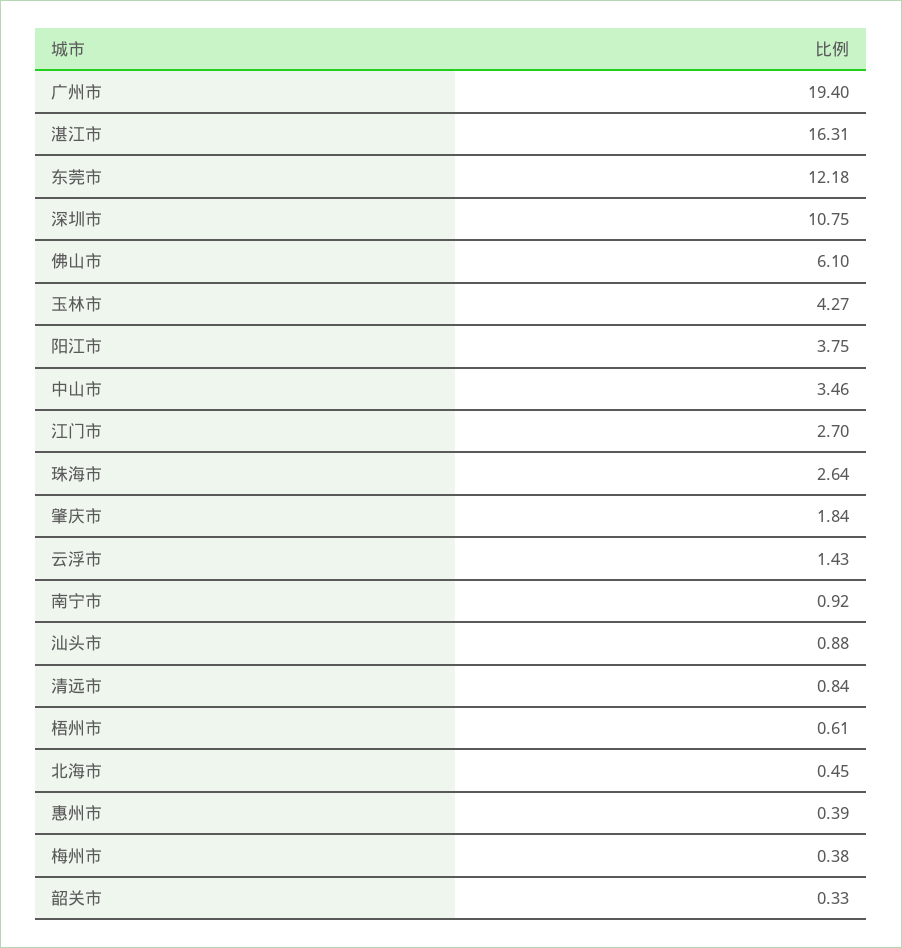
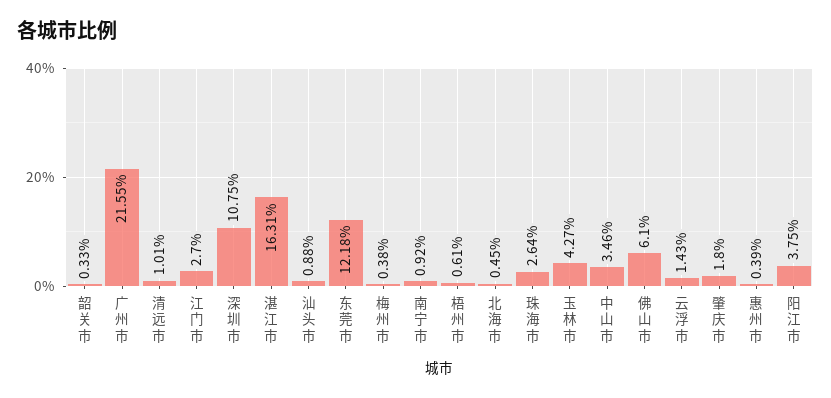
  {
-   "广州市": 19.4,
+   "广州市": 21.55,
    "湛江市": 16.31,
    "东莞市": 12.18,
    "深圳市": 10.75,
    "佛山市": 6.1,
    "玉林市": 4.27,
    "阳江市": 3.75,
    "中山市": 3.46,
    "江门市": 2.7,
    "珠海市": 2.64,
-   "肇庆市": 1.84,
+   "肇庆市": 1.8,
    "云浮市": 1.43,
    "南宁市": 0.92,
    "汕头市": 0.88,
-   "清远市": 0.84,
+   "清远市": 1.01,
    "梧州市": 0.61,
    "北海市": 0.45,
    "惠州市": 0.39,
    "梅州市": 0.38,
    "韶关市": 0.33
  }

